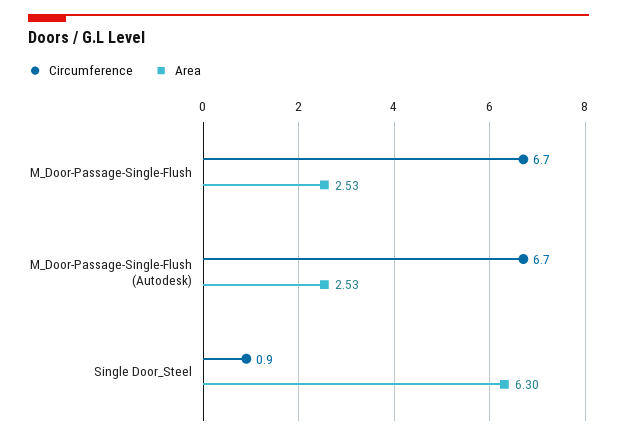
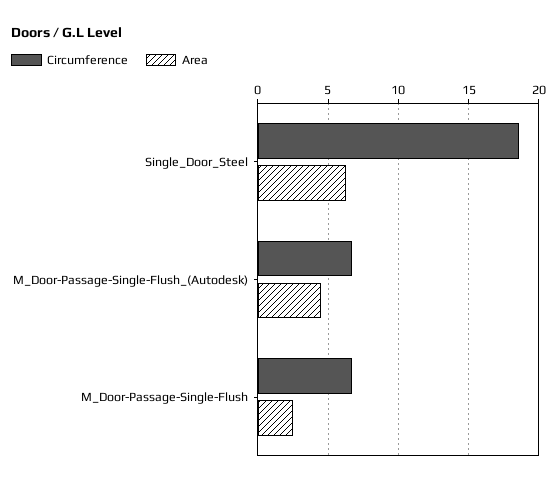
  {
    "Circumference": {
      "M_Door-Passage-Single-Flush": 6.7,
      "M_Door-Passage-Single-Flush (Autodesk)": 6.7,
-     "Single Door_Steel": 0.9
+     "Single Door_Steel": 18.5
    },
    "Area": {
      "M_Door-Passage-Single-Flush": 2.53,
-     "M_Door-Passage-Single-Flush (Autodesk)": 2.53,
+     "M_Door-Passage-Single-Flush (Autodesk)": 4.5,
      "Single Door_Steel": 6.3
    }
  }

